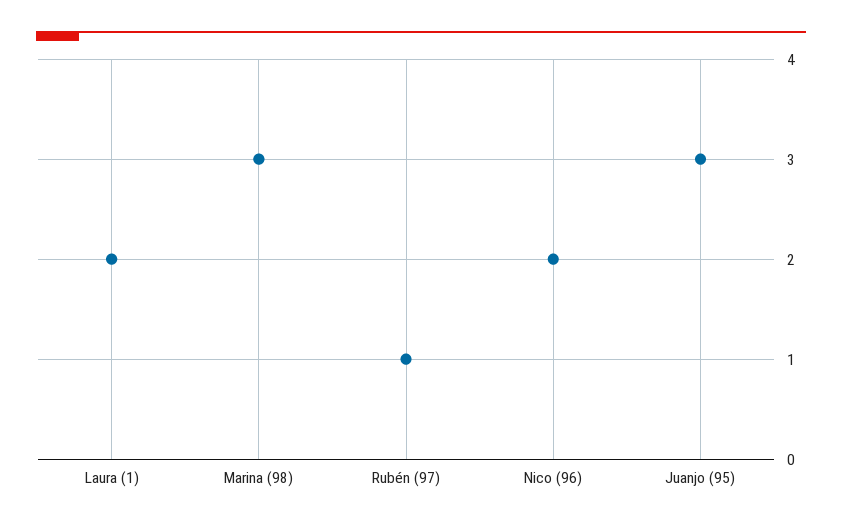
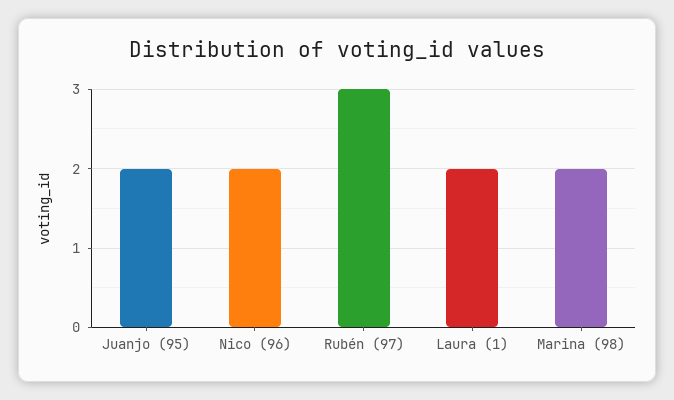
  {
    "Laura (1)": 2,
-   "Marina (98)": 3,
+   "Marina (98)": 2,
-   "Rubén (97)": 1,
+   "Rubén (97)": 3,
    "Nico (96)": 2,
-   "Juanjo (95)": 3
+   "Juanjo (95)": 2
  }

